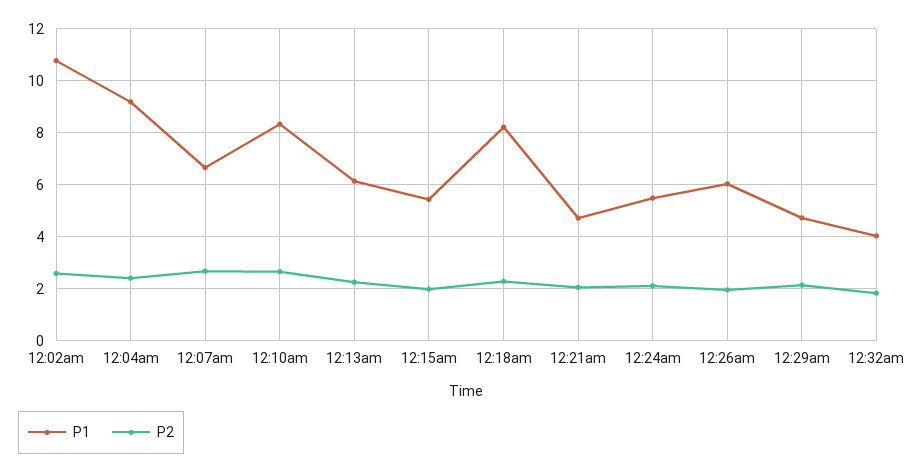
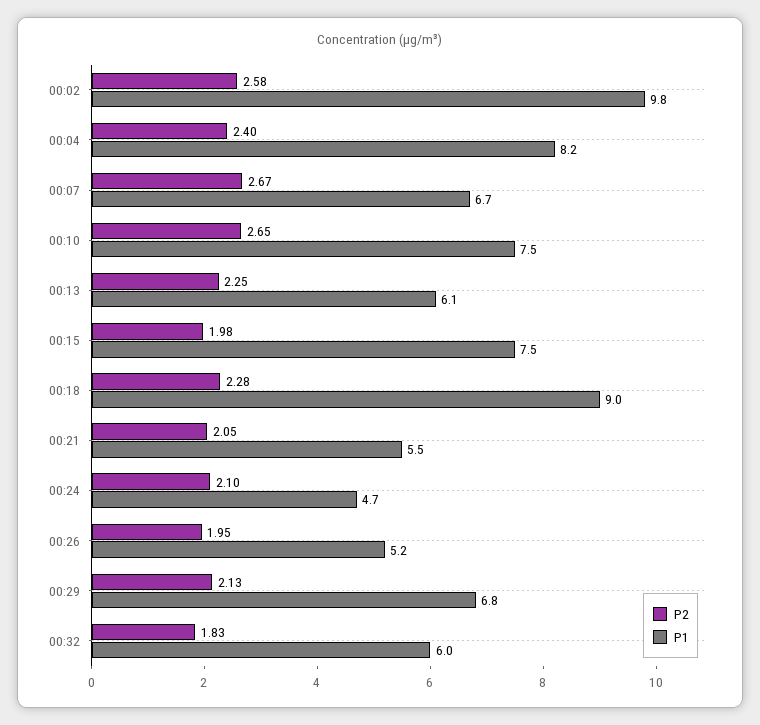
  {
    "P1": {
-     "12:02am": 10.75,
+     "12:02am": 9.8,
-     "12:04am": 9.25,
+     "12:04am": 8.2,
      "12:07am": 6.7,
-     "12:10am": 8.25,
+     "12:10am": 7.5,
      "12:13am": 6.1,
-     "12:15am": 5.5,
+     "12:15am": 7.5,
-     "12:18am": 8.25,
+     "12:18am": 9,
-     "12:21am": 4.75,
+     "12:21am": 5.5,
-     "12:24am": 5.5,
+     "12:24am": 4.7,
-     "12:26am": 6,
+     "12:26am": 5.2,
-     "12:29am": 4.75,
+     "12:29am": 6.8,
-     "12:32am": 4
+     "12:32am": 6
    },
    "P2": {
      "12:02am": 2.58,
      "12:04am": 2.4,
      "12:07am": 2.67,
      "12:10am": 2.65,
      "12:13am": 2.25,
      "12:15am": 1.98,
      "12:18am": 2.28,
      "12:21am": 2.05,
      "12:24am": 2.1,
      "12:26am": 1.95,
      "12:29am": 2.13,
      "12:32am": 1.83
    }
  }

